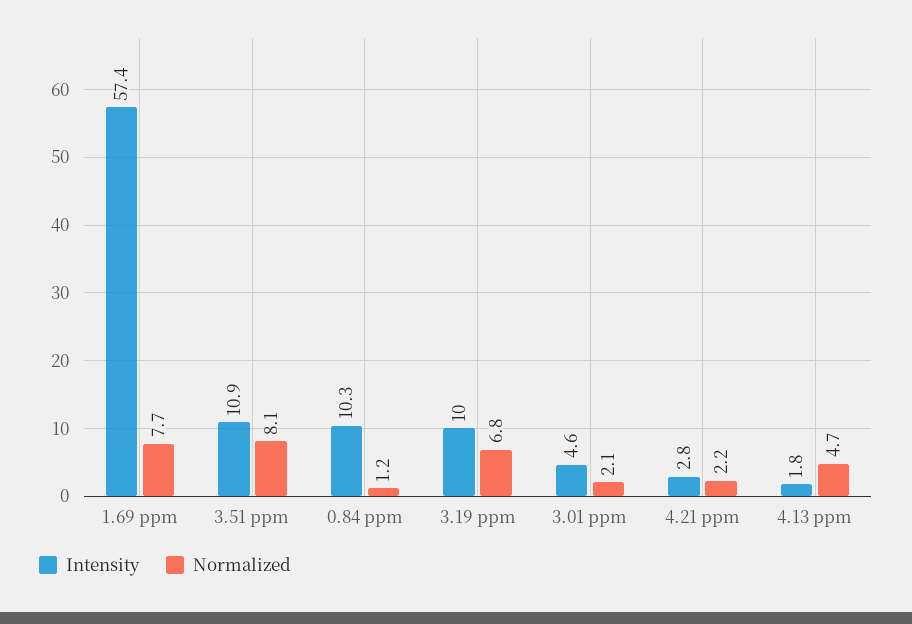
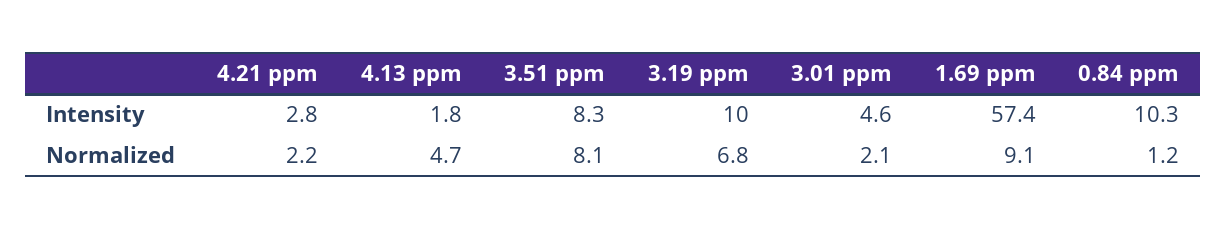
  {
    "Intensity": {
      "1.69 ppm": 57.4,
-     "3.51 ppm": 10.9,
+     "3.51 ppm": 8.3,
      "0.84 ppm": 10.3,
      "3.19 ppm": 10,
      "3.01 ppm": 4.6,
      "4.21 ppm": 2.8,
      "4.13 ppm": 1.8
    },
    "Normalized": {
-     "1.69 ppm": 7.7,
+     "1.69 ppm": 9.1,
      "3.51 ppm": 8.1,
      "0.84 ppm": 1.2,
      "3.19 ppm": 6.8,
      "3.01 ppm": 2.1,
      "4.21 ppm": 2.2,
      "4.13 ppm": 4.7
    }
  }

